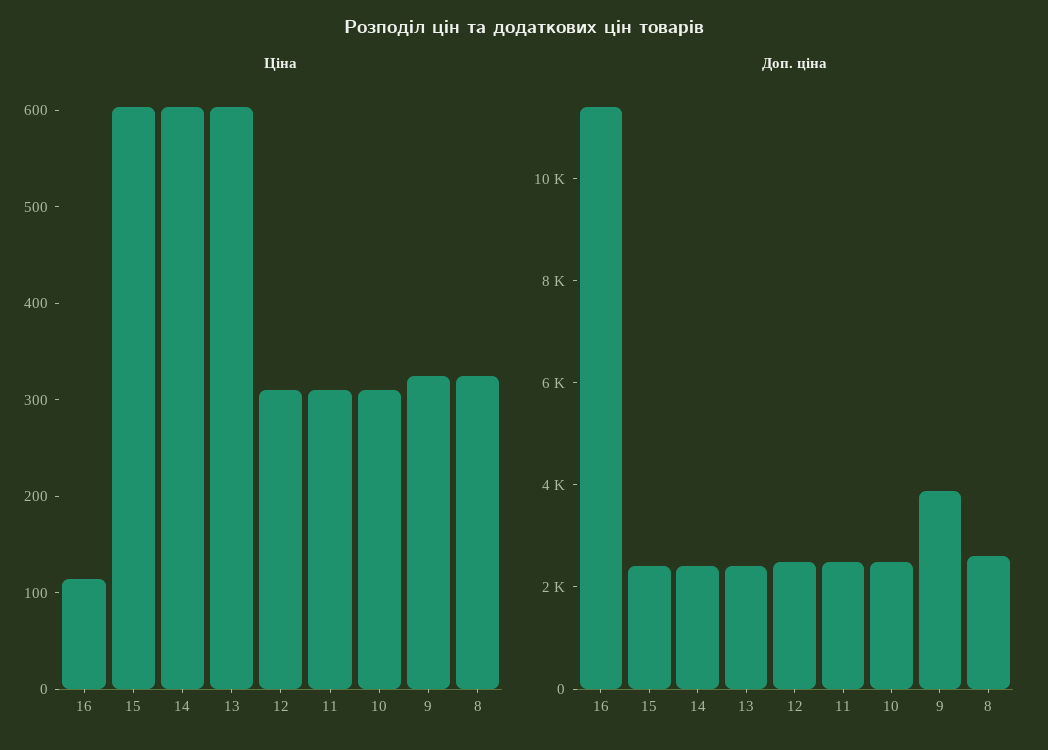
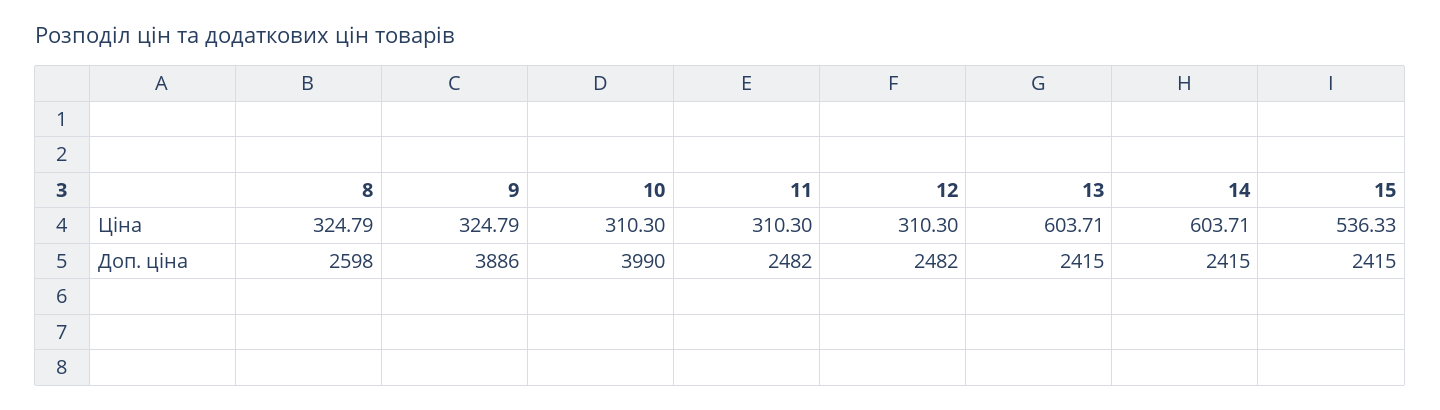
  {
    "Ціна": {
-     "16": 120,
-     "15": 600,
+     "15": 536.33,
      "14": 603.71,
      "13": 603.71,
      "12": 310.3,
      "11": 310.3,
      "10": 310.3,
      "9": 324.79,
      "8": 324.79
    },
    "Доп. ціна": {
-     "16": 11500,
      "15": 2415,
      "14": 2415,
      "13": 2415,
      "12": 2482,
      "11": 2482,
-     "10": 2500,
+     "10": 3990,
      "9": 3886,
      "8": 2598
    }
  }

